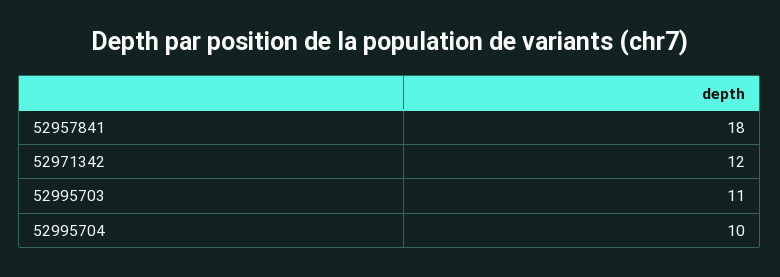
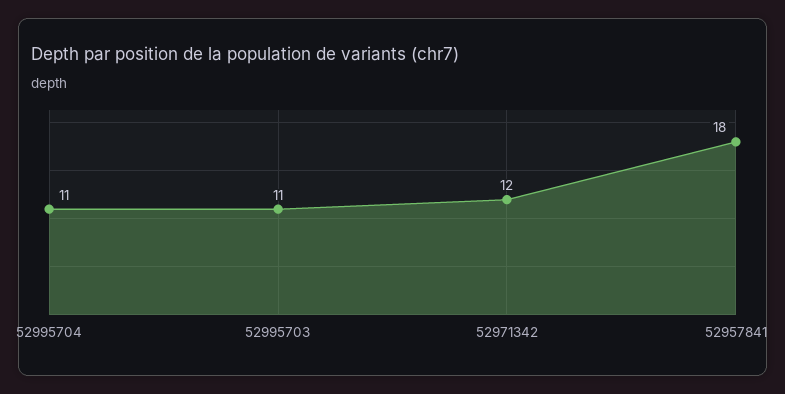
  {
    "52957841": 18,
    "52971342": 12,
    "52995703": 11,
-   "52995704": 10
+   "52995704": 11
  }

